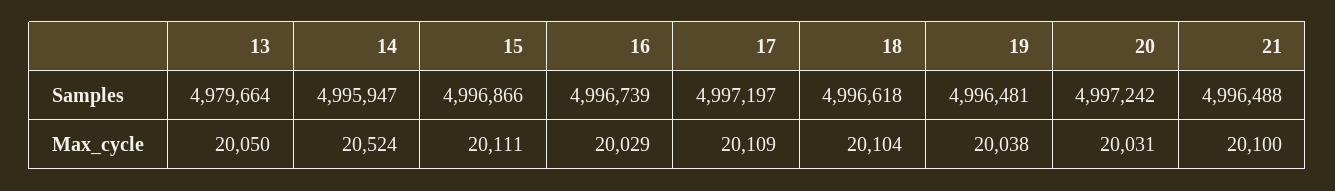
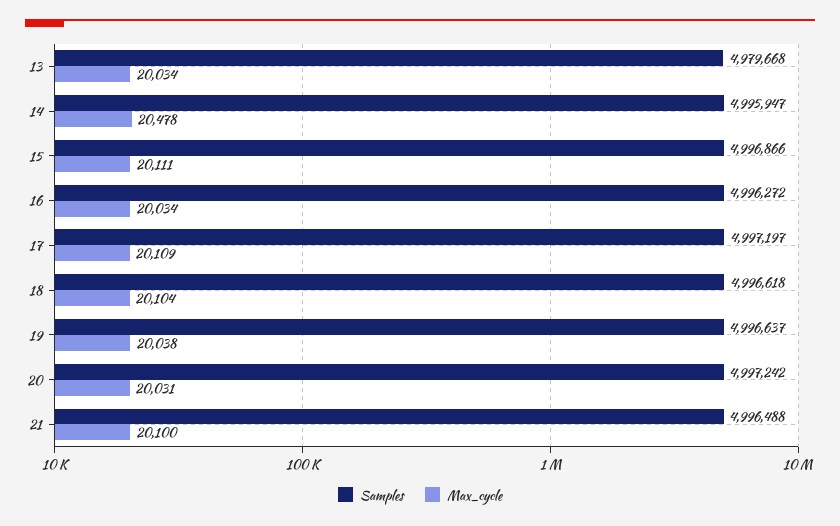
  {
    "Samples": {
-     "13": 4979664,
+     "13": 4979668,
      "14": 4995947,
      "15": 4996866,
-     "16": 4996739,
+     "16": 4996272,
      "17": 4997197,
      "18": 4996618,
-     "19": 4996481,
+     "19": 4996637,
      "20": 4997242,
      "21": 4996488
    },
    "Max_cycle": {
-     "13": 20050,
+     "13": 20034,
-     "14": 20524,
+     "14": 20478,
      "15": 20111,
-     "16": 20029,
+     "16": 20034,
      "17": 20109,
      "18": 20104,
      "19": 20038,
      "20": 20031,
      "21": 20100
    }
  }

